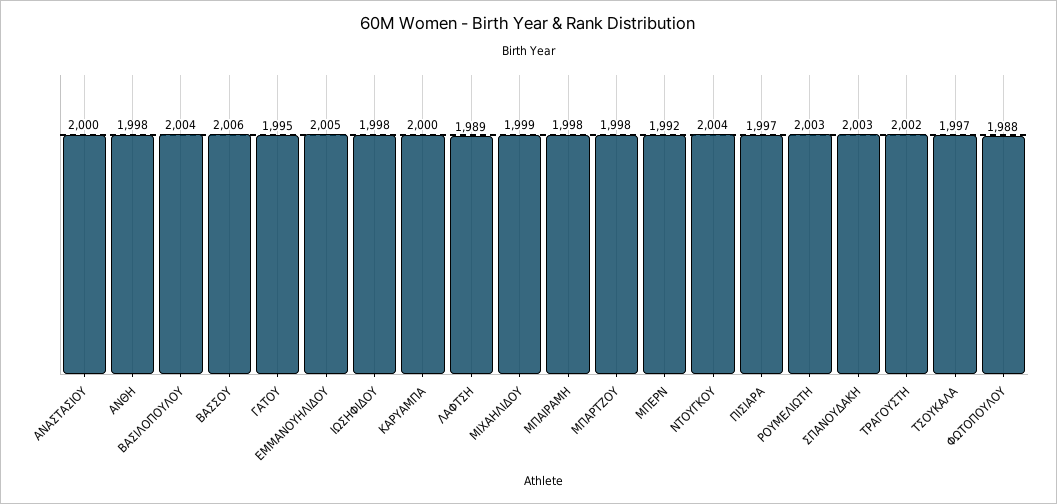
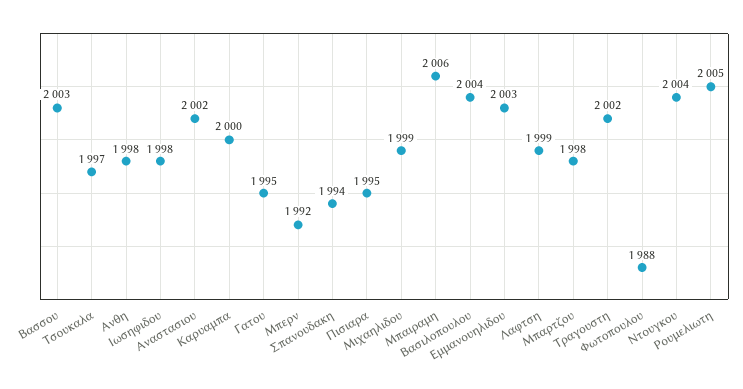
  {
-   "ΑΝΑΣΤΑΣΙΟΥ": 2000,
+   "ΑΝΑΣΤΑΣΙΟΥ": 2002,
    "ΑΝΘΗ": 1998,
    "ΒΑΣΙΛΟΠΟΥΛΟΥ": 2004,
-   "ΒΑΣΣΟΥ": 2006,
+   "ΒΑΣΣΟΥ": 2003,
    "ΓΑΤΟΥ": 1995,
-   "ΕΜΜΑΝΟΥΗΛΙΔΟΥ": 2005,
+   "ΕΜΜΑΝΟΥΗΛΙΔΟΥ": 2003,
    "ΙΩΣΗΦΙΔΟΥ": 1998,
    "ΚΑΡΥΑΜΠΑ": 2000,
-   "ΛΑΦΤΣΗ": 1989,
+   "ΛΑΦΤΣΗ": 1999,
    "ΜΙΧΑΗΛΙΔΟΥ": 1999,
-   "ΜΠΑΙΡΑΜΗ": 1998,
+   "ΜΠΑΙΡΑΜΗ": 2006,
    "ΜΠΑΡΤΖΟΥ": 1998,
    "ΜΠΕΡΝ": 1992,
    "ΝΤΟΥΓΚΟΥ": 2004,
-   "ΠΙΣΙΑΡΑ": 1997,
+   "ΠΙΣΙΑΡΑ": 1995,
-   "ΡΟΥΜΕΛΙΩΤΗ": 2003,
+   "ΡΟΥΜΕΛΙΩΤΗ": 2005,
-   "ΣΠΑΝΟΥΔΑΚΗ": 2003,
+   "ΣΠΑΝΟΥΔΑΚΗ": 1994,
    "ΤΡΑΓΟΥΣΤΗ": 2002,
    "ΤΣΟΥΚΑΛΑ": 1997,
    "ΦΩΤΟΠΟΥΛΟΥ": 1988
  }

